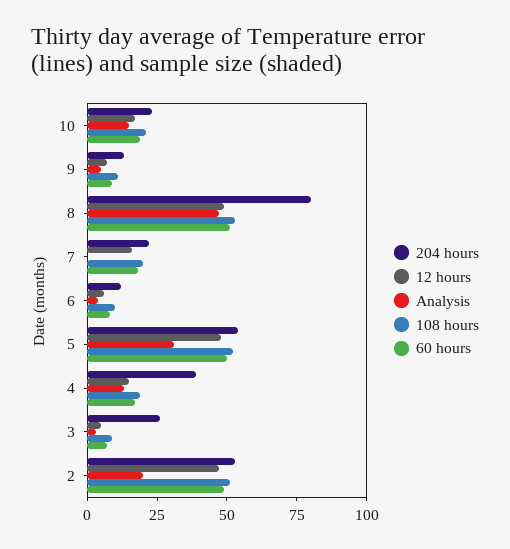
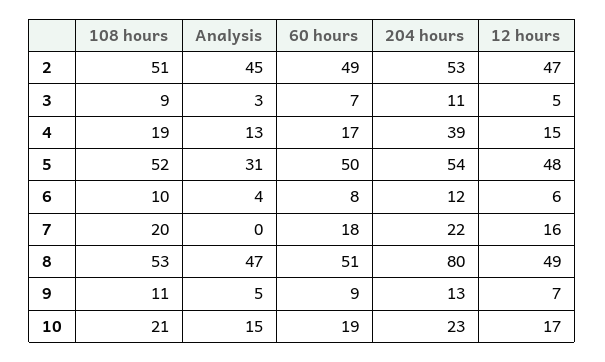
  {
    "204 hours": {
      "10": 23,
      "9": 13,
      "8": 80,
      "7": 22,
      "6": 12,
      "5": 54,
      "4": 39,
-     "3": 25,
+     "3": 11,
      "2": 53
    },
    "12 hours": {
      "10": 17,
      "9": 7,
      "8": 49,
      "7": 16,
      "6": 6,
      "5": 48,
      "4": 15,
      "3": 5,
      "2": 47
    },
    "Analysis": {
      "10": 15,
      "9": 5,
      "8": 47,
      "7": 0,
      "6": 4,
      "5": 31,
      "4": 13,
      "3": 3,
-     "2": 20
+     "2": 45
    },
    "108 hours": {
      "10": 21,
      "9": 11,
      "8": 53,
      "7": 20,
      "6": 10,
      "5": 52,
      "4": 19,
      "3": 9,
      "2": 51
    },
    "60 hours": {
      "10": 19,
      "9": 9,
      "8": 51,
      "7": 18,
      "6": 8,
      "5": 50,
      "4": 17,
      "3": 7,
      "2": 49
    }
  }

